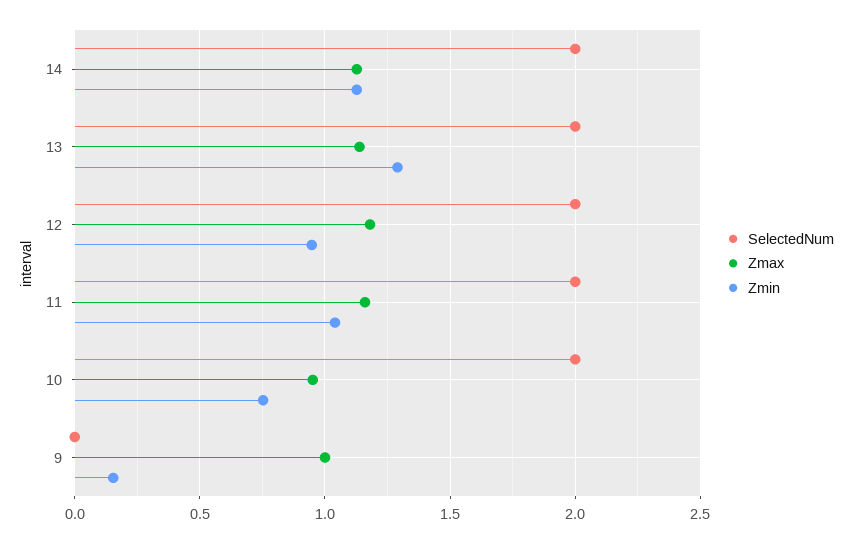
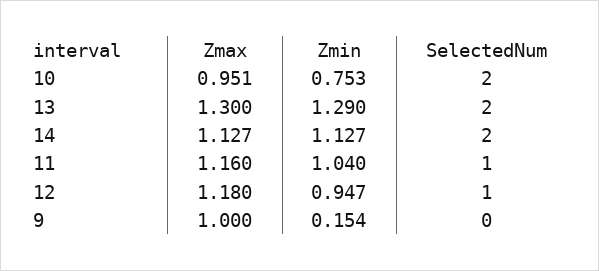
  {
    "SelectedNum": {
      "14": 2,
      "13": 2,
-     "12": 2,
+     "12": 1,
-     "11": 2,
+     "11": 1,
      "10": 2,
      "9": 0
    },
    "Zmax": {
      "14": 1.127,
-     "13": 1.15,
+     "13": 1.3,
      "12": 1.18,
      "11": 1.16,
      "10": 0.951,
      "9": 1
    },
    "Zmin": {
      "14": 1.127,
      "13": 1.29,
      "12": 0.947,
      "11": 1.04,
      "10": 0.753,
      "9": 0.154
    }
  }

